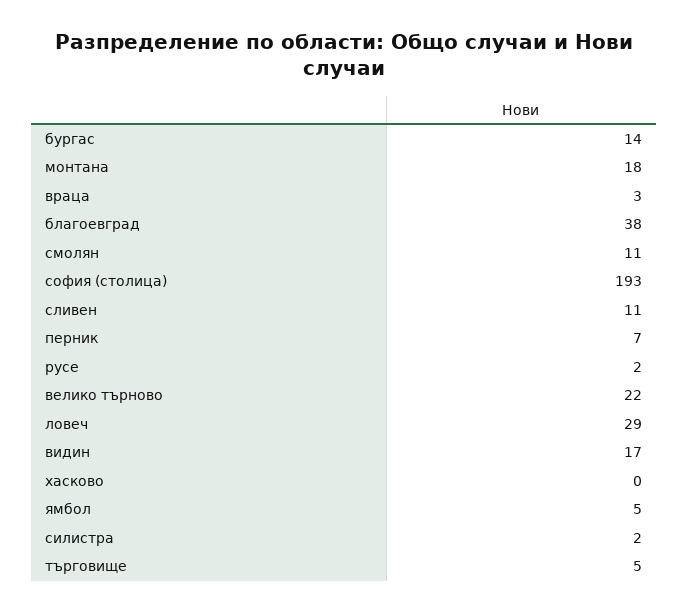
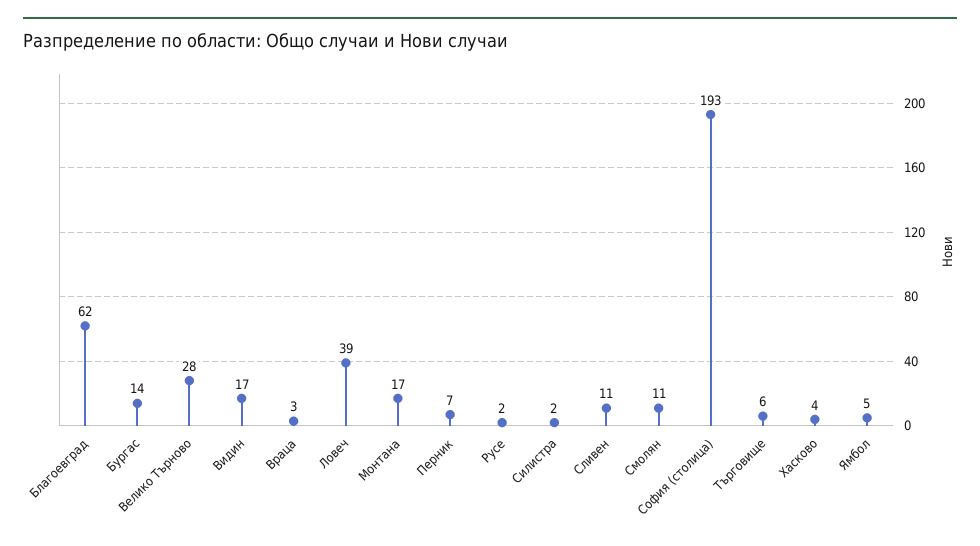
  {
    "бургас": 14,
-   "монтана": 18,
+   "монтана": 17,
    "враца": 3,
-   "благоевград": 38,
+   "благоевград": 62,
    "смолян": 11,
    "софия (столица)": 193,
    "сливен": 11,
    "перник": 7,
    "русе": 2,
-   "велико търново": 22,
+   "велико търново": 28,
-   "ловеч": 29,
+   "ловеч": 39,
    "видин": 17,
-   "хасково": 0,
+   "хасково": 4,
    "ямбол": 5,
    "силистра": 2,
-   "търговище": 5
+   "търговище": 6
  }

